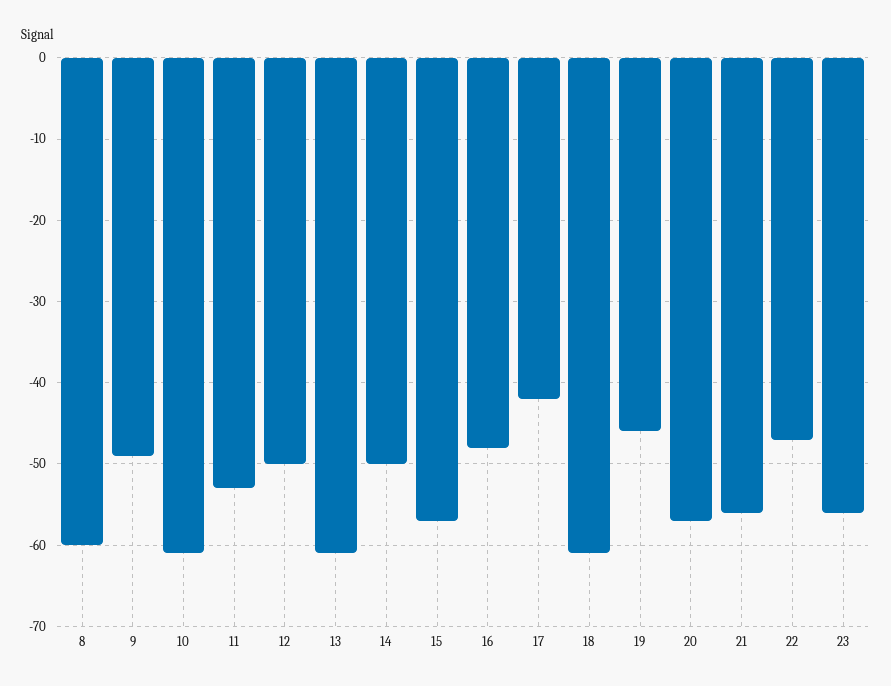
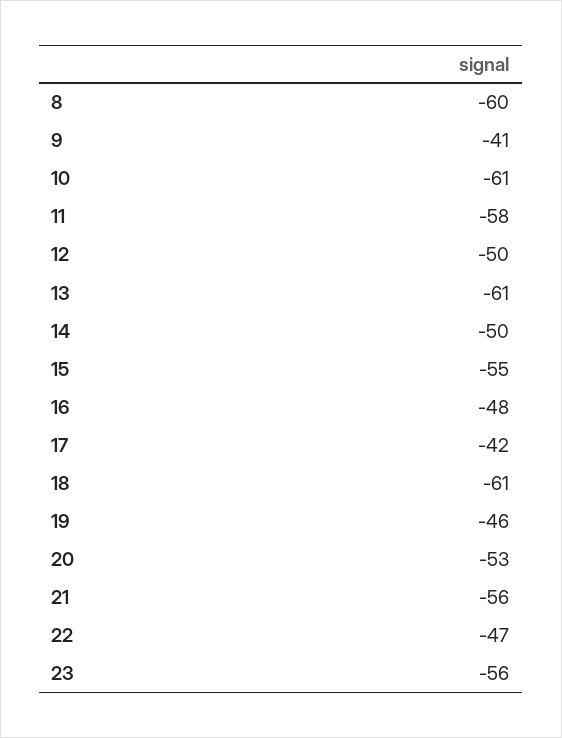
  {
    "8": -60,
-   "9": -49,
+   "9": -41,
    "10": -61,
-   "11": -53,
+   "11": -58,
    "12": -50,
    "13": -61,
    "14": -50,
-   "15": -57,
+   "15": -55,
    "16": -48,
    "17": -42,
    "18": -61,
    "19": -46,
-   "20": -57,
+   "20": -53,
    "21": -56,
    "22": -47,
    "23": -56
  }

